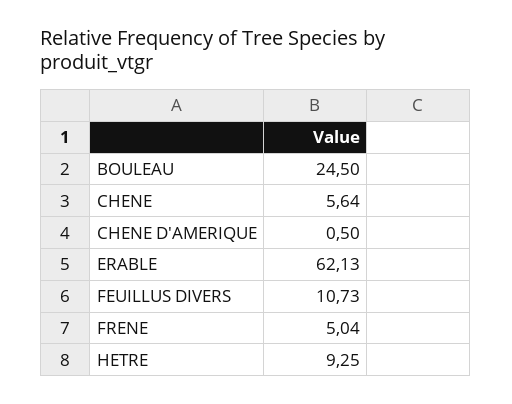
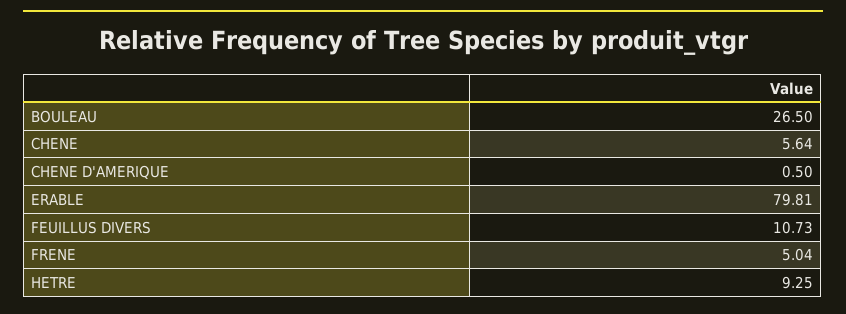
  {
-   "BOULEAU": 24.5,
+   "BOULEAU": 26.5,
    "CHENE": 5.64,
    "CHENE D'AMERIQUE": 0.5,
-   "ERABLE": 62.13,
+   "ERABLE": 79.81,
    "FEUILLUS DIVERS": 10.73,
    "FRENE": 5.04,
    "HETRE": 9.25
  }

